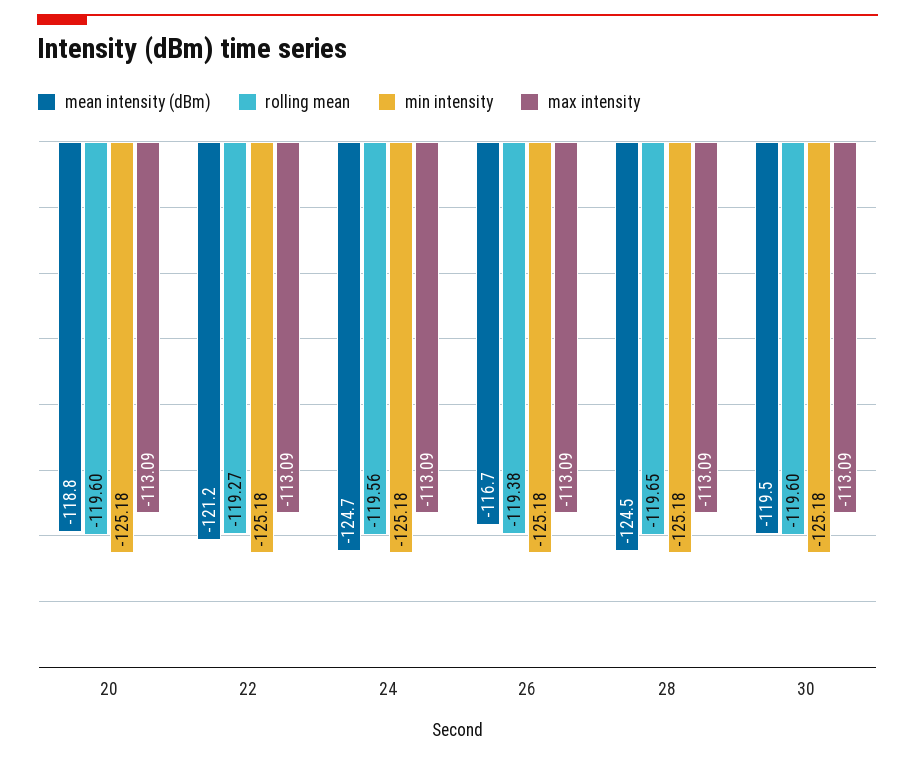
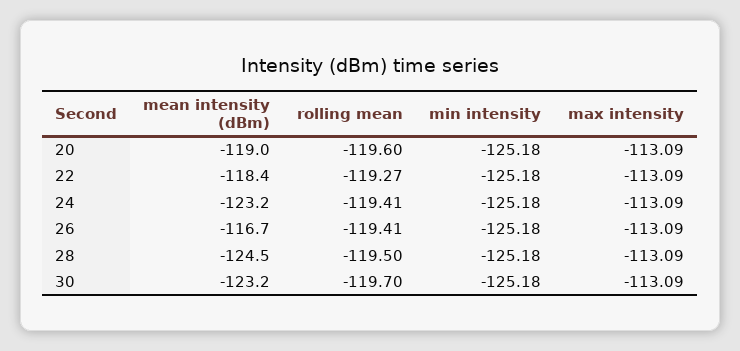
  {
    "mean intensity (dBm)": {
-     "20": -118.8,
+     "20": -119,
-     "22": -121.2,
+     "22": -118.4,
-     "24": -124.7,
+     "24": -123.2,
      "26": -116.7,
      "28": -124.5,
-     "30": -119.5
+     "30": -123.2
    },
    "rolling mean": {
      "20": -119.6,
      "22": -119.27,
-     "24": -119.56,
+     "24": -119.41,
-     "26": -119.38,
+     "26": -119.41,
-     "28": -119.65,
+     "28": -119.5,
-     "30": -119.6
+     "30": -119.7
    },
    "min intensity": {
      "20": -125.18,
      "22": -125.18,
      "24": -125.18,
      "26": -125.18,
      "28": -125.18,
      "30": -125.18
    },
    "max intensity": {
      "20": -113.09,
      "22": -113.09,
      "24": -113.09,
      "26": -113.09,
      "28": -113.09,
      "30": -113.09
    }
  }

